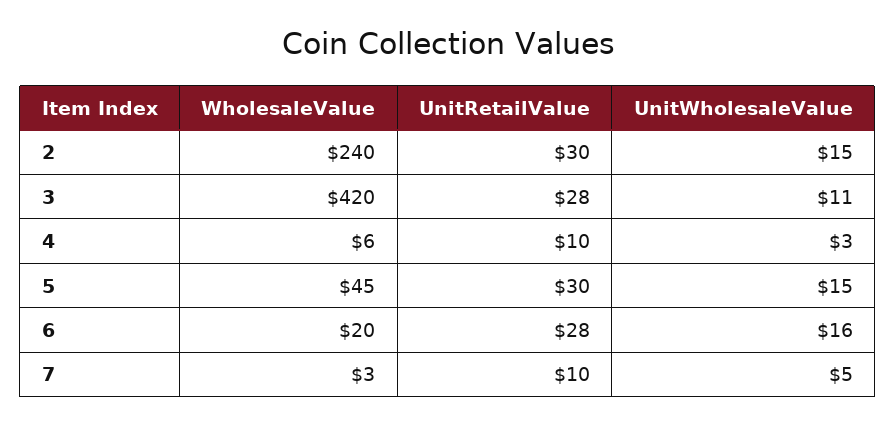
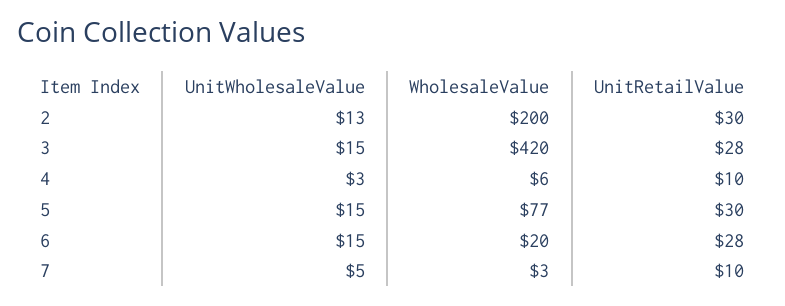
  {
    "WholesaleValue": {
-     "2": 240,
+     "2": 200,
      "3": 420,
      "4": 6,
-     "5": 45,
+     "5": 77,
      "6": 20,
      "7": 3
    },
    "UnitRetailValue": {
      "2": 30,
      "3": 28,
      "4": 10,
      "5": 30,
      "6": 28,
      "7": 10
    },
    "UnitWholesaleValue": {
-     "2": 15,
+     "2": 13,
-     "3": 11,
+     "3": 15,
      "4": 3,
      "5": 15,
-     "6": 16,
+     "6": 15,
      "7": 5
    }
  }

